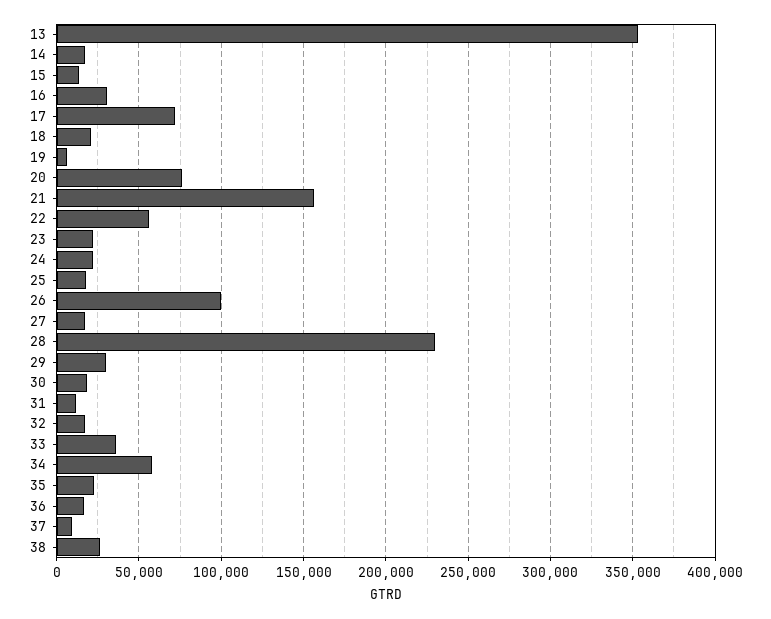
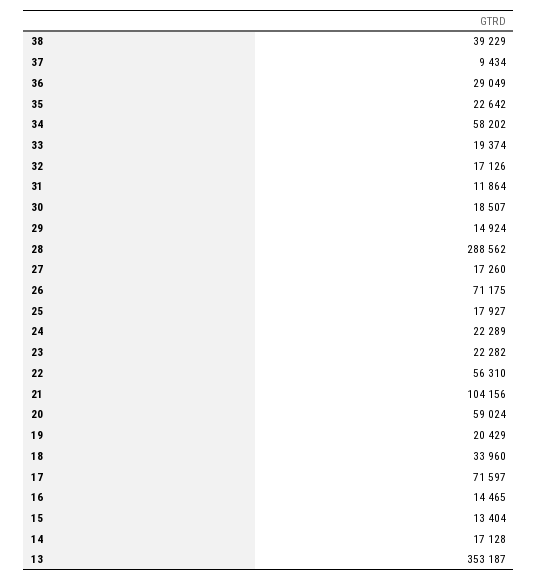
  {
    "13": 353187,
    "14": 17128,
    "15": 13404,
-   "16": 30000,
+   "16": 14465,
    "17": 71597,
-   "18": 20000,
+   "18": 33960,
-   "19": 5000,
+   "19": 20429,
-   "20": 75000,
+   "20": 59024,
-   "21": 155000,
+   "21": 104156,
    "22": 56310,
    "23": 22282,
    "24": 22289,
    "25": 17927,
-   "26": 100000,
+   "26": 71175,
    "27": 17260,
-   "28": 230000,
+   "28": 288562,
-   "29": 30000,
+   "29": 14924,
    "30": 18507,
    "31": 11864,
    "32": 17126,
-   "33": 35000,
+   "33": 19374,
    "34": 58202,
    "35": 22642,
-   "36": 15000,
+   "36": 29049,
    "37": 9434,
-   "38": 25000
+   "38": 39229
  }

